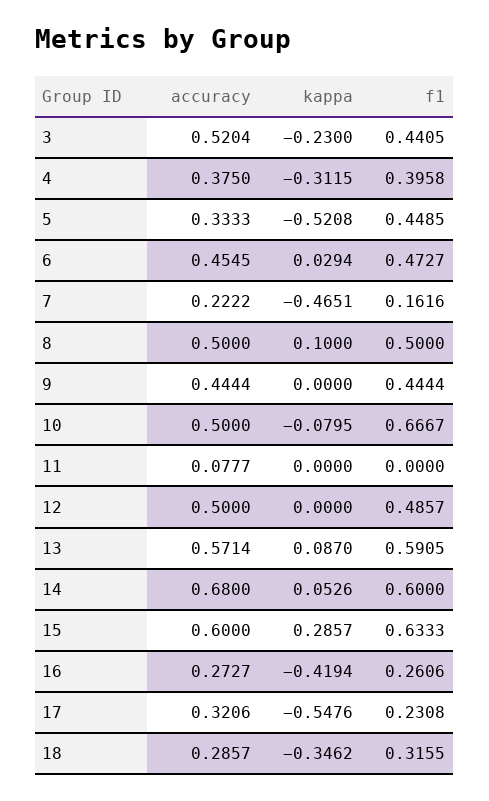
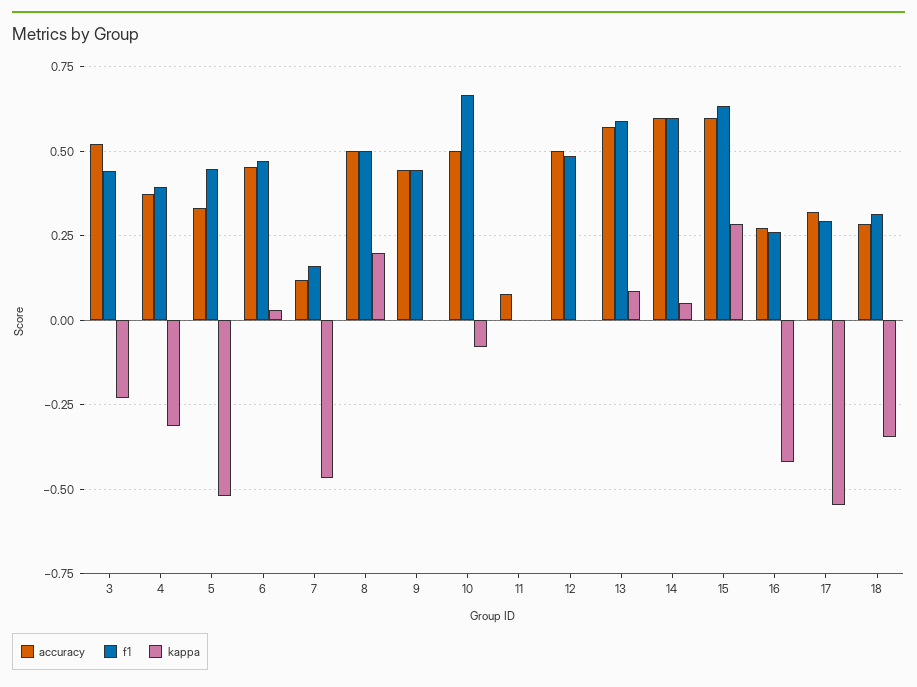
  {
    "accuracy": {
      "3": 0.5204,
      "4": 0.375,
      "5": 0.3333,
      "6": 0.4545,
-     "7": 0.2222,
+     "7": 0.125,
      "8": 0.5,
      "9": 0.4444,
      "10": 0.5,
      "11": 0.0777,
      "12": 0.5,
      "13": 0.5714,
-     "14": 0.68,
+     "14": 0.6,
      "15": 0.6,
      "16": 0.2727,
      "17": 0.3206,
      "18": 0.2857
    },
    "kappa": {
      "3": -0.23,
      "4": -0.3115,
      "5": -0.5208,
      "6": 0.0294,
      "7": -0.4651,
-     "8": 0.1,
+     "8": 0.2,
      "9": 0,
      "10": -0.0795,
      "11": 0,
      "12": 0,
      "13": 0.087,
      "14": 0.0526,
      "15": 0.2857,
      "16": -0.4194,
      "17": -0.5476,
      "18": -0.3462
    },
    "f1": {
      "3": 0.4405,
      "4": 0.3958,
      "5": 0.4485,
      "6": 0.4727,
      "7": 0.1616,
      "8": 0.5,
      "9": 0.4444,
      "10": 0.6667,
      "11": 0,
      "12": 0.4857,
      "13": 0.5905,
      "14": 0.6,
      "15": 0.6333,
      "16": 0.2606,
-     "17": 0.2308,
+     "17": 0.3,
      "18": 0.3155
    }
  }

